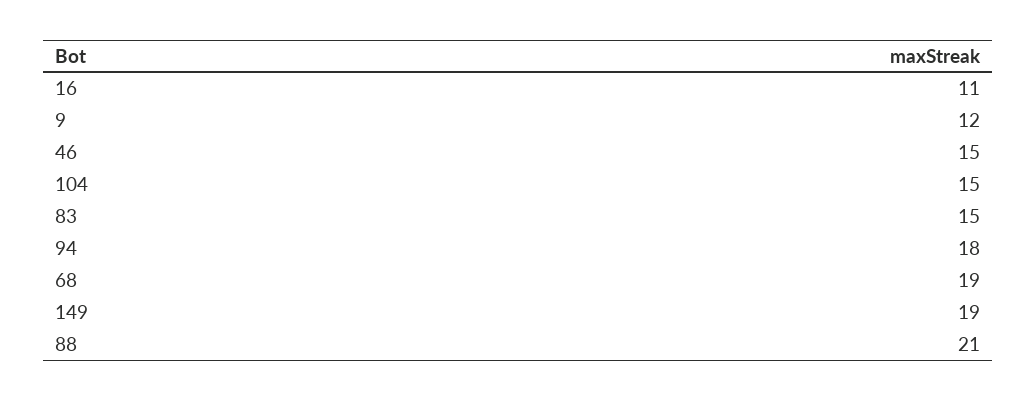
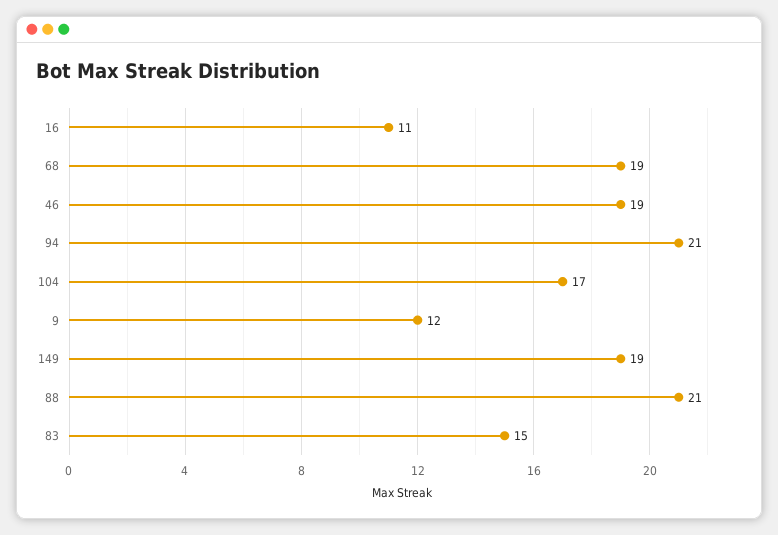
  {
    "16": 11,
    "9": 12,
-   "46": 15,
+   "46": 19,
-   "104": 15,
+   "104": 17,
    "83": 15,
-   "94": 18,
+   "94": 21,
    "68": 19,
    "149": 19,
    "88": 21
  }

